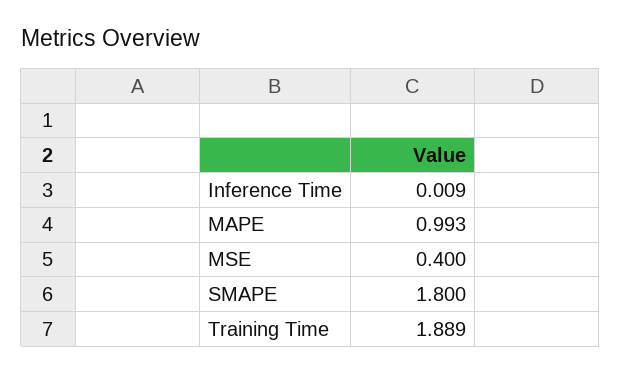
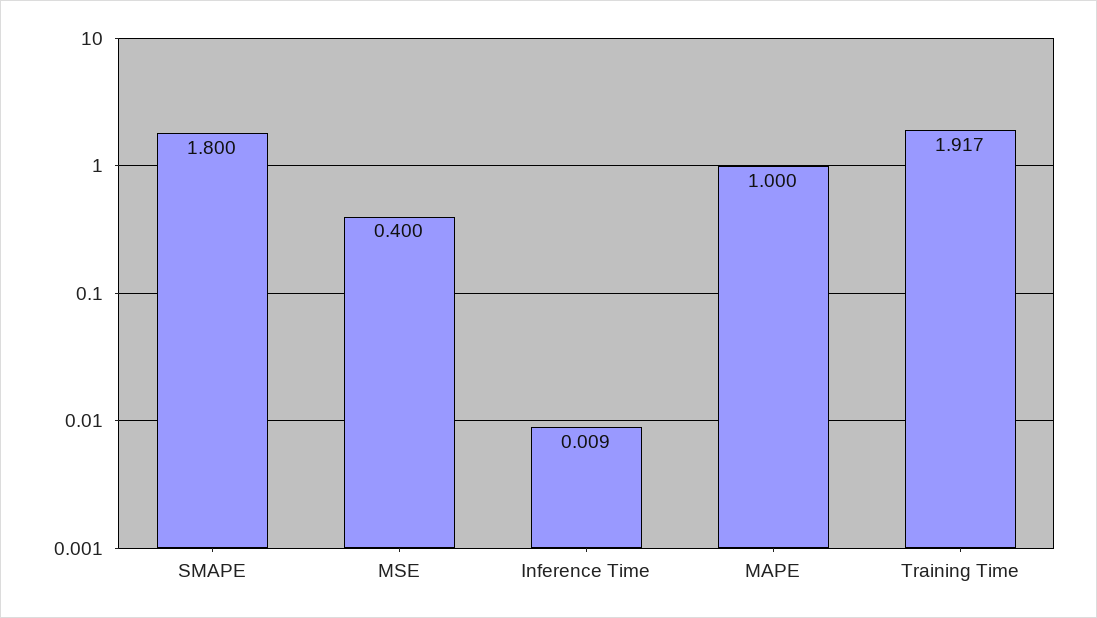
  {
    "Inference Time": 0.009,
-   "MAPE": 0.993,
+   "MAPE": 1,
    "MSE": 0.4,
    "SMAPE": 1.8,
-   "Training Time": 1.889
+   "Training Time": 1.917
  }

